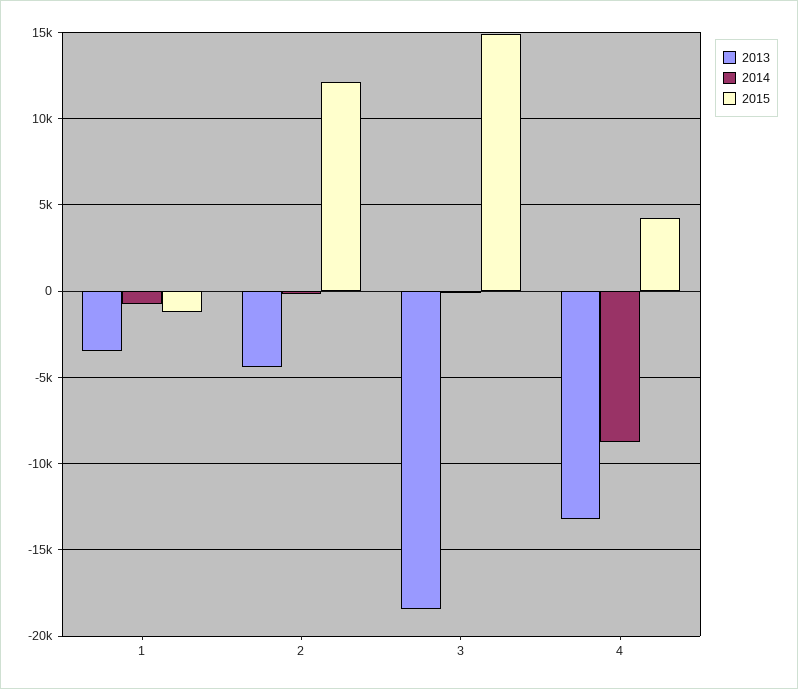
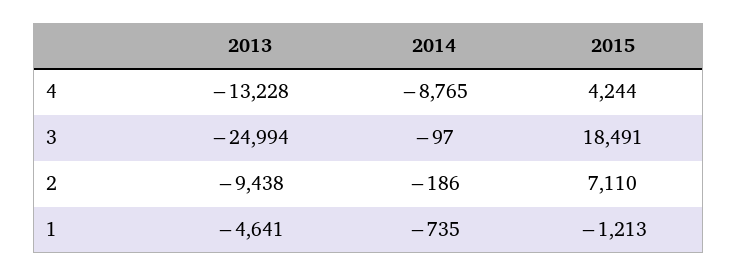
  {
    "2013": {
-     "1": -3500,
+     "1": -4641,
-     "2": -4500,
+     "2": -9438,
-     "3": -18500,
+     "3": -24994,
      "4": -13228
    },
    "2014": {
      "1": -735,
      "2": -186,
      "3": -97,
      "4": -8765
    },
    "2015": {
      "1": -1213,
-     "2": 12000,
+     "2": 7110,
-     "3": 15000,
+     "3": 18491,
      "4": 4244
    }
  }

